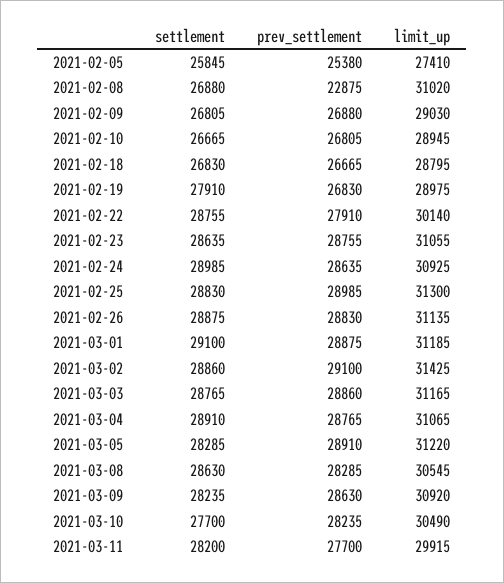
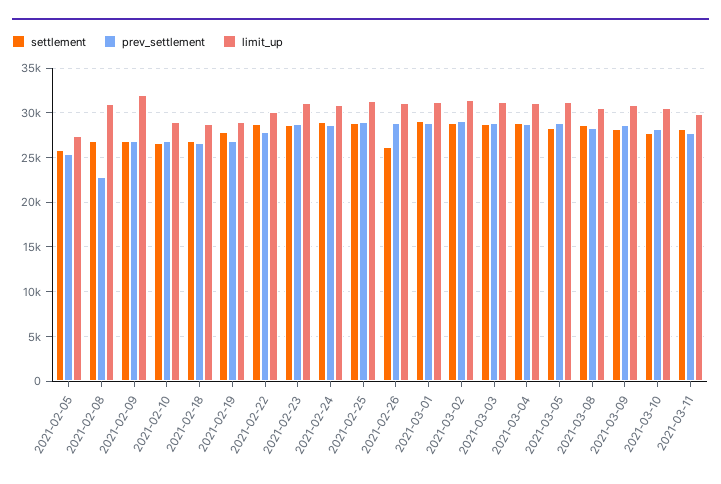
  {
    "settlement": {
      "2021-02-05": 25845,
      "2021-02-08": 26880,
      "2021-02-09": 26805,
      "2021-02-10": 26665,
      "2021-02-18": 26830,
      "2021-02-19": 27910,
      "2021-02-22": 28755,
      "2021-02-23": 28635,
      "2021-02-24": 28985,
      "2021-02-25": 28830,
-     "2021-02-26": 28875,
+     "2021-02-26": 26000,
      "2021-03-01": 29100,
      "2021-03-02": 28860,
      "2021-03-03": 28765,
      "2021-03-04": 28910,
      "2021-03-05": 28285,
      "2021-03-08": 28630,
      "2021-03-09": 28235,
      "2021-03-10": 27700,
      "2021-03-11": 28200
    },
    "prev_settlement": {
      "2021-02-05": 25380,
      "2021-02-08": 22875,
      "2021-02-09": 26880,
      "2021-02-10": 26805,
      "2021-02-18": 26665,
      "2021-02-19": 26830,
      "2021-02-22": 27910,
      "2021-02-23": 28755,
      "2021-02-24": 28635,
      "2021-02-25": 28985,
      "2021-02-26": 28830,
      "2021-03-01": 28875,
      "2021-03-02": 29100,
      "2021-03-03": 28860,
      "2021-03-04": 28765,
      "2021-03-05": 28910,
      "2021-03-08": 28285,
      "2021-03-09": 28630,
      "2021-03-10": 28235,
      "2021-03-11": 27700
    },
    "limit_up": {
      "2021-02-05": 27410,
      "2021-02-08": 31020,
-     "2021-02-09": 29030,
+     "2021-02-09": 32000,
      "2021-02-10": 28945,
      "2021-02-18": 28795,
      "2021-02-19": 28975,
      "2021-02-22": 30140,
      "2021-02-23": 31055,
      "2021-02-24": 30925,
      "2021-02-25": 31300,
      "2021-02-26": 31135,
      "2021-03-01": 31185,
      "2021-03-02": 31425,
      "2021-03-03": 31165,
      "2021-03-04": 31065,
      "2021-03-05": 31220,
      "2021-03-08": 30545,
      "2021-03-09": 30920,
      "2021-03-10": 30490,
      "2021-03-11": 29915
    }
  }

